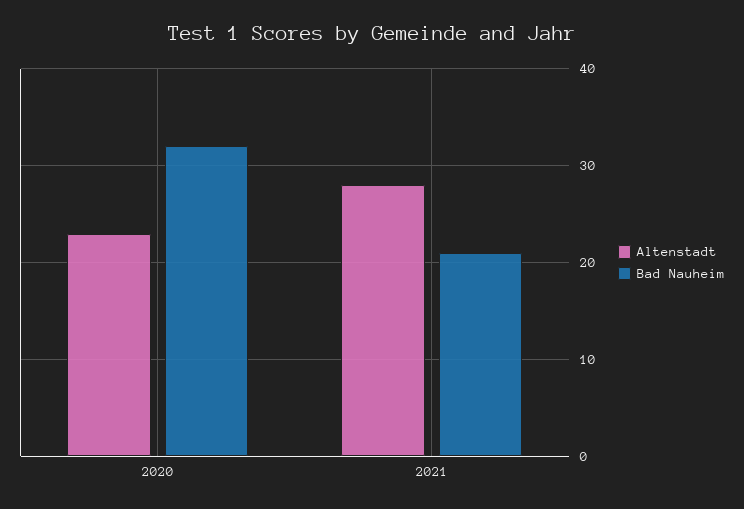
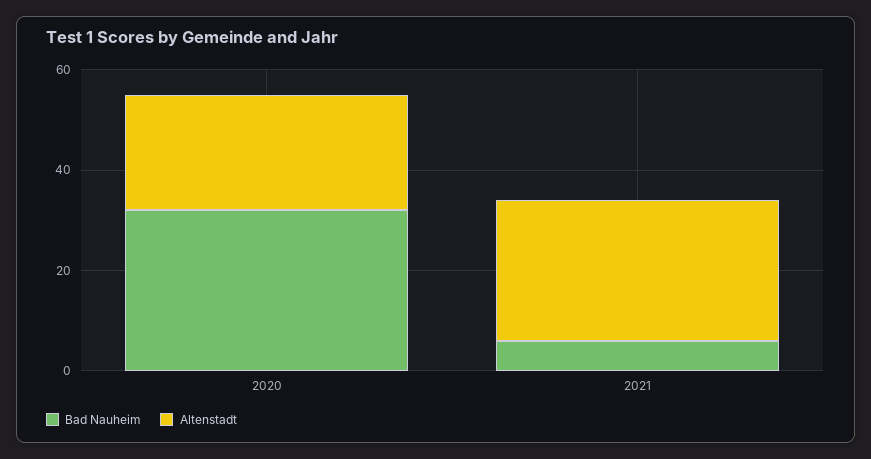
  {
    "Altenstadt": {
      "2020": 23,
      "2021": 28
    },
    "Bad Nauheim": {
      "2020": 32,
-     "2021": 21
+     "2021": 5
    }
  }

